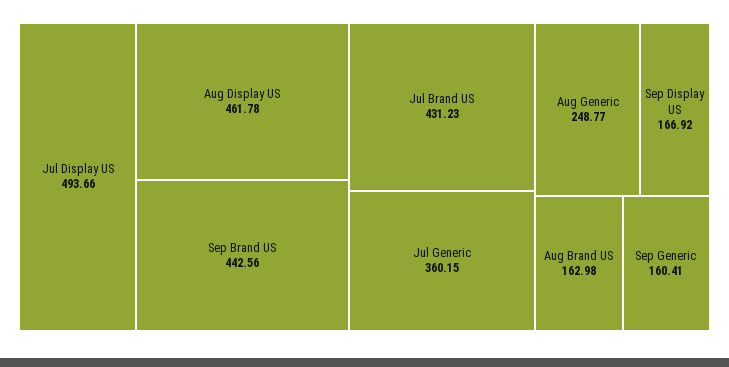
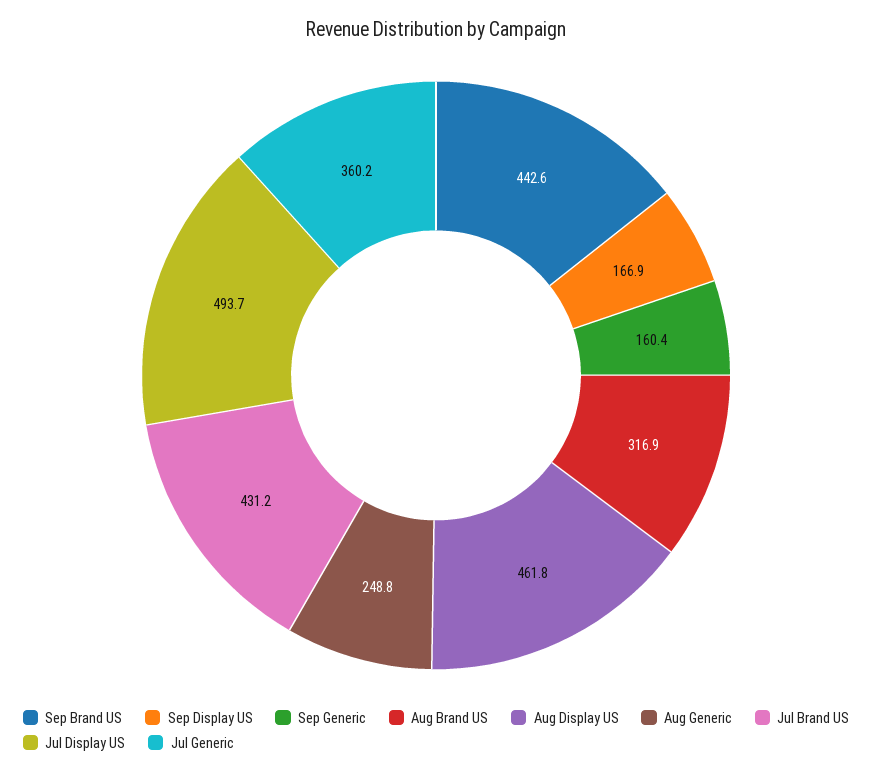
  {
    "Jul Display US": 493.66,
    "Aug Display US": 461.78,
    "Sep Brand US": 442.56,
    "Jul Brand US": 431.23,
    "Jul Generic": 360.15,
    "Aug Generic": 248.77,
    "Sep Display US": 166.92,
-   "Aug Brand US": 162.98,
+   "Aug Brand US": 316.9,
    "Sep Generic": 160.41
  }

